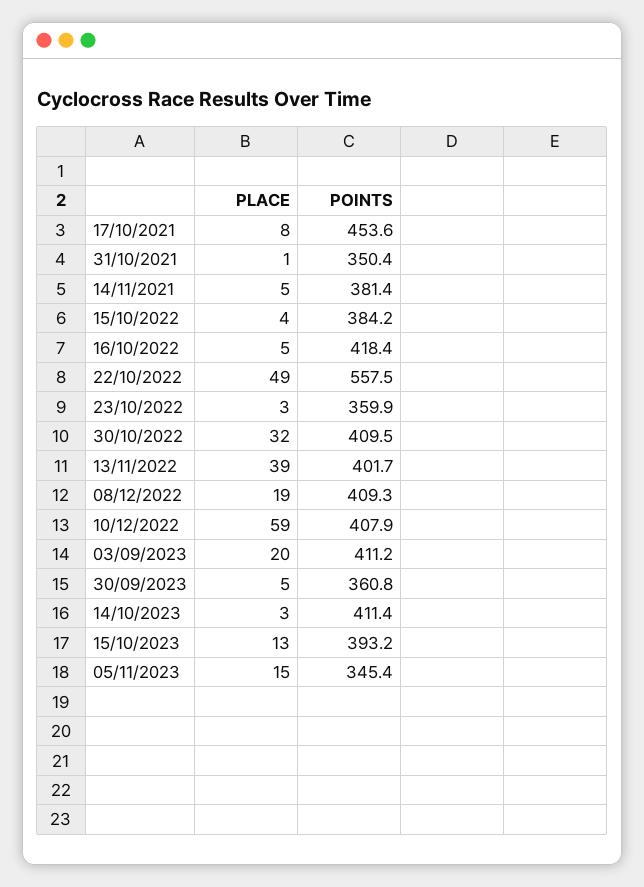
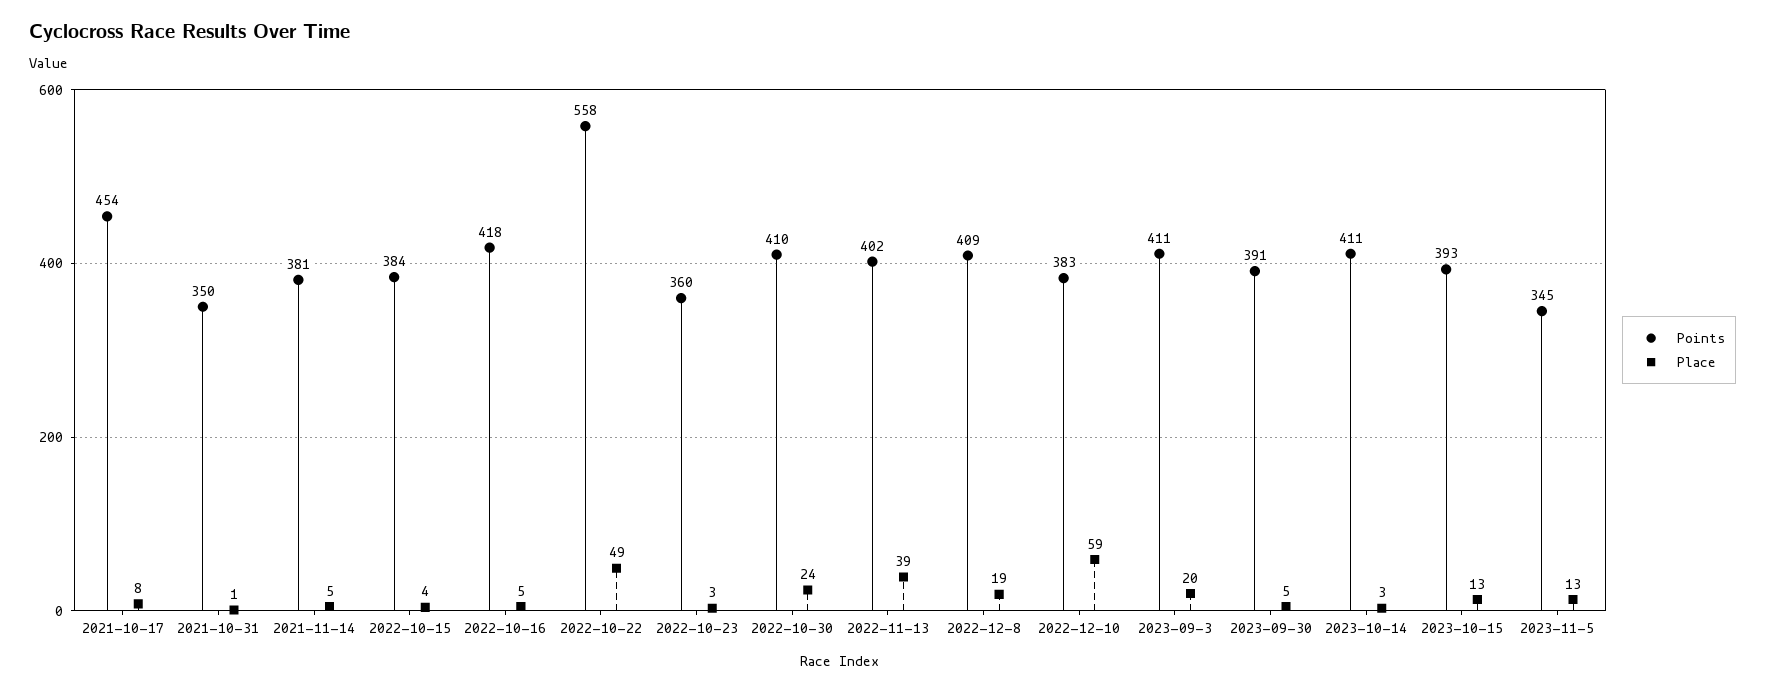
  {
    "PLACE": {
      "17/10/2021": 8,
      "31/10/2021": 1,
      "14/11/2021": 5,
      "15/10/2022": 4,
      "16/10/2022": 5,
      "22/10/2022": 49,
      "23/10/2022": 3,
-     "30/10/2022": 32,
+     "30/10/2022": 24,
      "13/11/2022": 39,
      "08/12/2022": 19,
      "10/12/2022": 59,
      "03/09/2023": 20,
      "30/09/2023": 5,
      "14/10/2023": 3,
      "15/10/2023": 13,
-     "05/11/2023": 15
+     "05/11/2023": 13
    },
    "POINTS": {
      "17/10/2021": 453.6,
      "31/10/2021": 350.4,
      "14/11/2021": 381.4,
      "15/10/2022": 384.2,
      "16/10/2022": 418.4,
      "22/10/2022": 557.5,
      "23/10/2022": 359.9,
      "30/10/2022": 409.5,
      "13/11/2022": 401.7,
      "08/12/2022": 409.3,
-     "10/12/2022": 407.9,
+     "10/12/2022": 383,
      "03/09/2023": 411.2,
-     "30/09/2023": 360.8,
+     "30/09/2023": 391,
      "14/10/2023": 411.4,
      "15/10/2023": 393.2,
      "05/11/2023": 345.4
    }
  }

